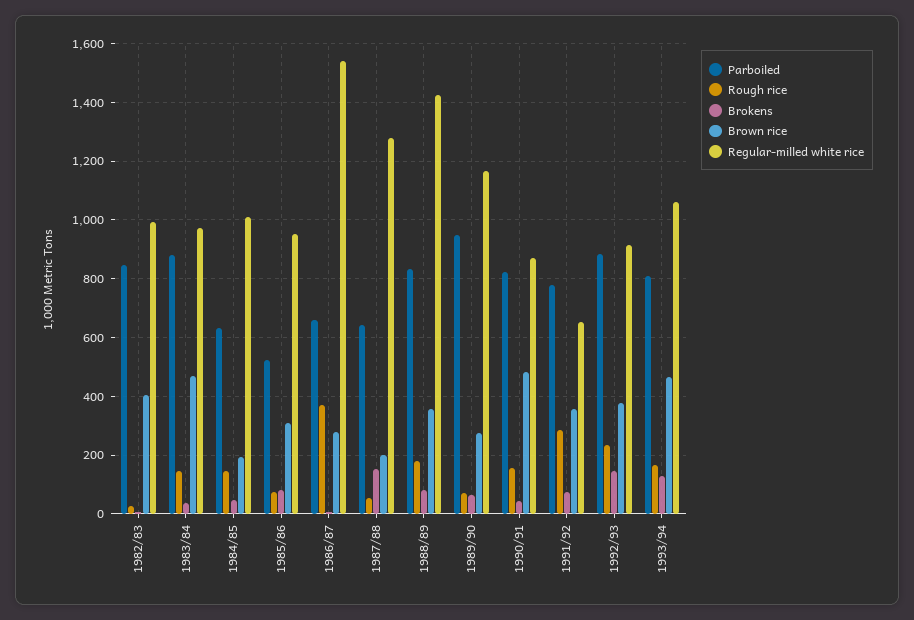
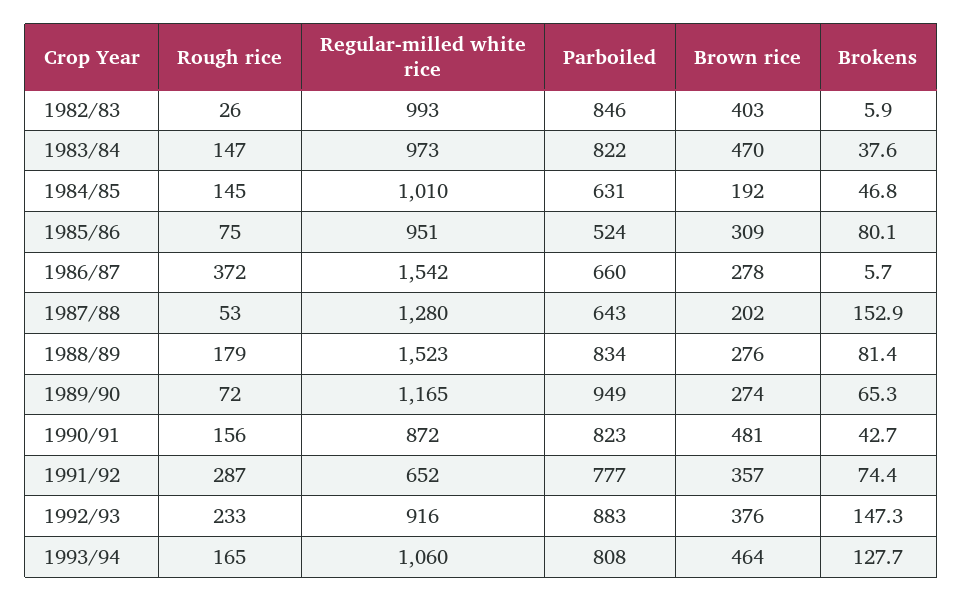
  {
    "Parboiled": {
      "1982/83": 846,
-     "1983/84": 875,
+     "1983/84": 822,
      "1984/85": 631,
      "1985/86": 524,
      "1986/87": 660,
      "1987/88": 643,
      "1988/89": 834,
      "1989/90": 949,
      "1990/91": 823,
      "1991/92": 777,
      "1992/93": 883,
      "1993/94": 808
    },
    "Rough rice": {
      "1982/83": 26,
      "1983/84": 147,
      "1984/85": 145,
      "1985/86": 75,
      "1986/87": 372,
      "1987/88": 53,
      "1988/89": 179,
      "1989/90": 72,
      "1990/91": 156,
      "1991/92": 287,
      "1992/93": 233,
      "1993/94": 165
    },
    "Brokens": {
      "1982/83": 5.9,
      "1983/84": 37.6,
      "1984/85": 46.8,
      "1985/86": 80.1,
      "1986/87": 5.7,
      "1987/88": 152.9,
      "1988/89": 81.4,
      "1989/90": 65.3,
      "1990/91": 42.7,
      "1991/92": 74.4,
      "1992/93": 147.3,
      "1993/94": 127.7
    },
    "Brown rice": {
      "1982/83": 403,
      "1983/84": 470,
      "1984/85": 192,
      "1985/86": 309,
      "1986/87": 278,
      "1987/88": 202,
-     "1988/89": 350,
+     "1988/89": 276,
      "1989/90": 274,
      "1990/91": 481,
      "1991/92": 357,
      "1992/93": 376,
      "1993/94": 464
    },
    "Regular-milled white rice": {
      "1982/83": 993,
      "1983/84": 973,
      "1984/85": 1010,
      "1985/86": 951,
      "1986/87": 1542,
      "1987/88": 1280,
-     "1988/89": 1425,
+     "1988/89": 1523,
      "1989/90": 1165,
      "1990/91": 872,
      "1991/92": 652,
      "1992/93": 916,
      "1993/94": 1060
    }
  }

